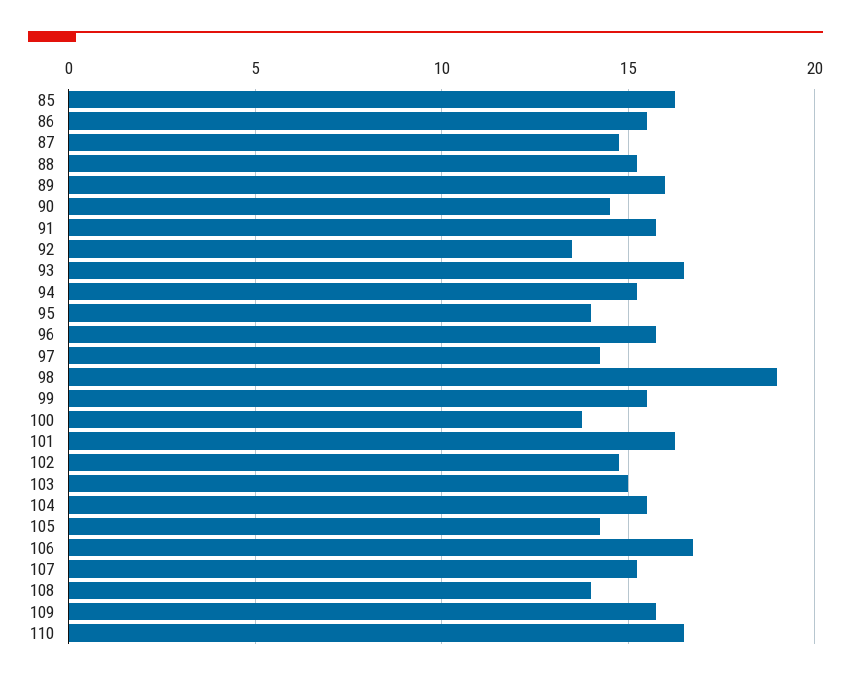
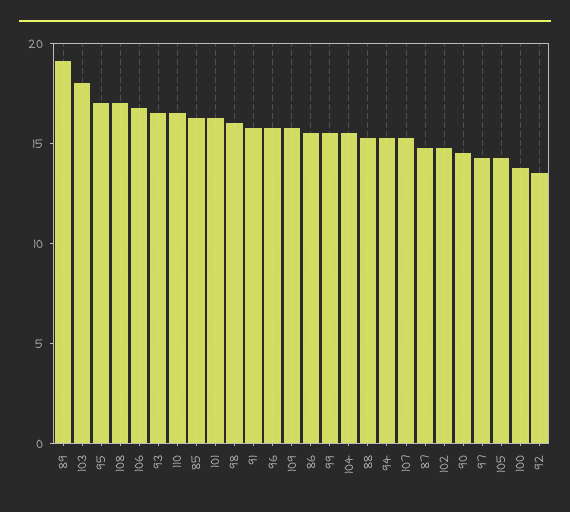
  {
    "85": 16.5,
    "86": 15.5,
    "87": 15,
    "88": 15.5,
-   "89": 16,
+   "89": 19,
    "90": 14.5,
    "91": 16,
    "92": 13.5,
    "93": 16.5,
    "94": 15.5,
-   "95": 14,
+   "95": 17,
    "96": 16,
    "97": 14.5,
-   "98": 19,
+   "98": 16,
    "99": 15.5,
    "100": 14,
    "101": 16.5,
    "102": 15,
-   "103": 15,
+   "103": 18,
    "104": 15.5,
    "105": 14.5,
    "106": 17,
    "107": 15.5,
-   "108": 14,
+   "108": 17,
    "109": 16,
    "110": 16.5
  }

